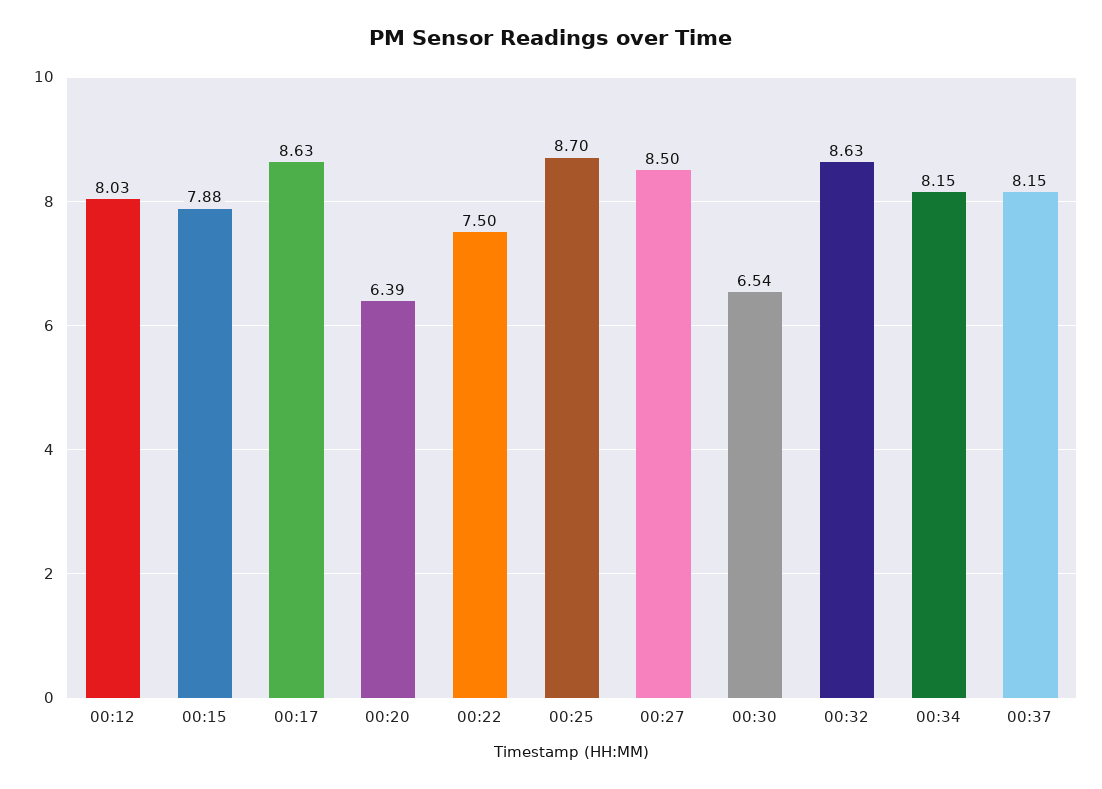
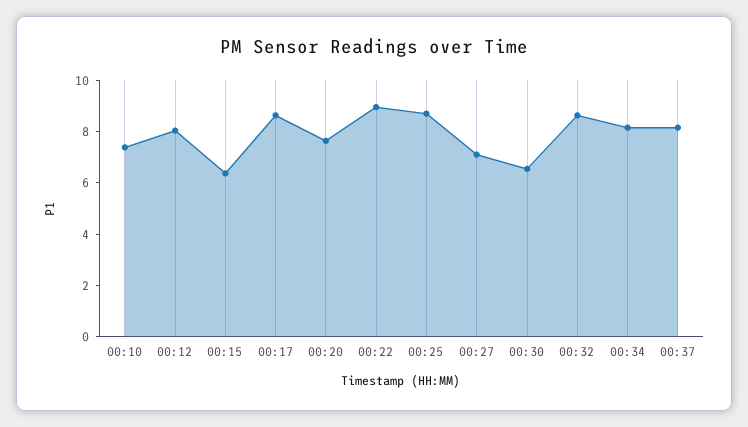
  {
    "00:12": 8.03,
-   "00:15": 7.88,
+   "00:15": 6.5,
    "00:17": 8.63,
-   "00:20": 6.39,
+   "00:20": 7.5,
-   "00:22": 7.5,
+   "00:22": 9,
    "00:25": 8.7,
-   "00:27": 8.5,
+   "00:27": 7,
    "00:30": 6.54,
    "00:32": 8.63,
    "00:34": 8.15,
-   "00:37": 8.15
+   "00:37": 8.15,
+   "00:10": 7.5
  }

